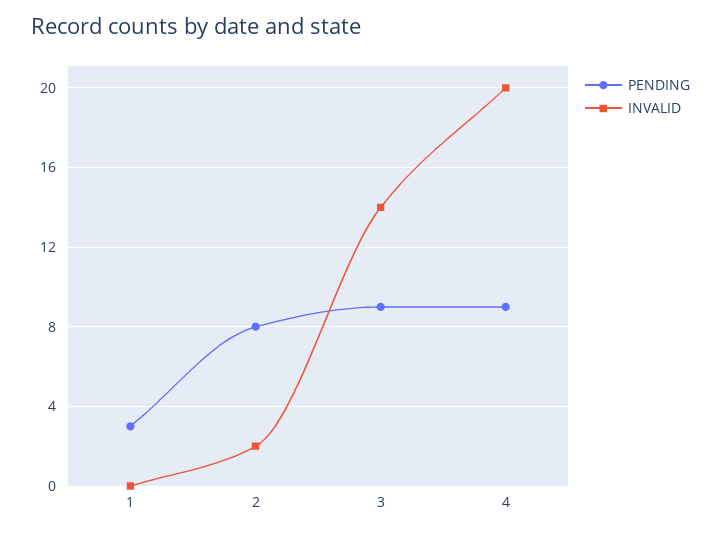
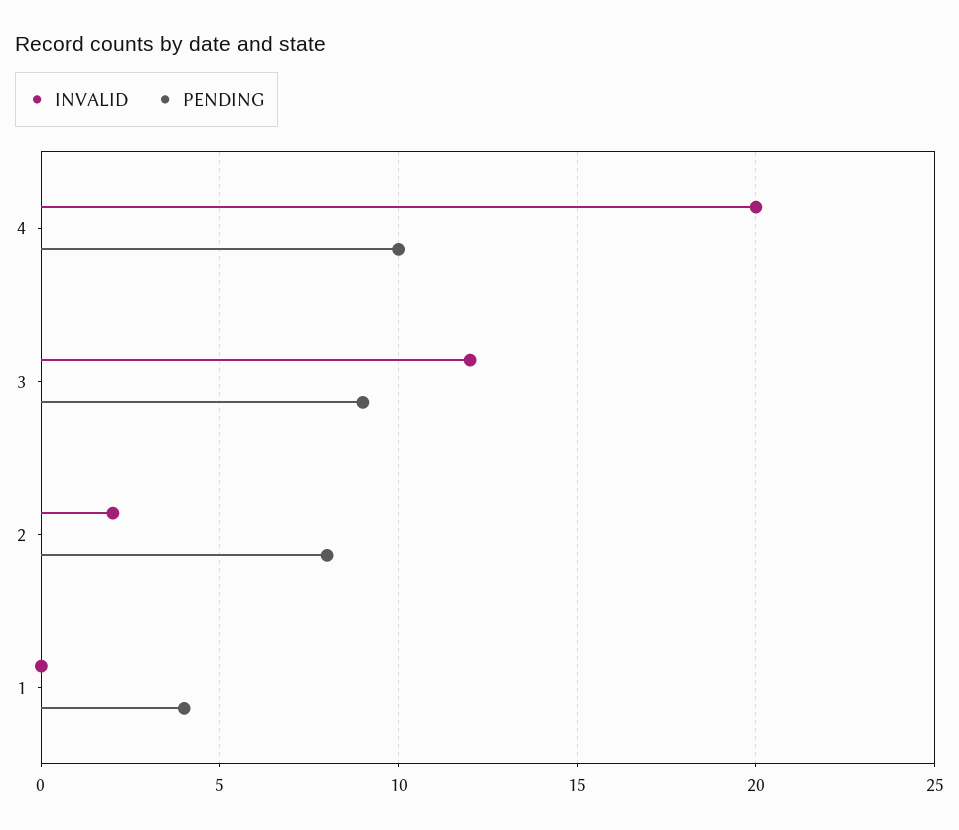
  {
    "PENDING": {
-     "1": 3,
+     "1": 4,
      "2": 8,
      "3": 9,
-     "4": 9
+     "4": 10
    },
    "INVALID": {
      "1": 0,
      "2": 2,
-     "3": 14,
+     "3": 12,
      "4": 20
    }
  }

